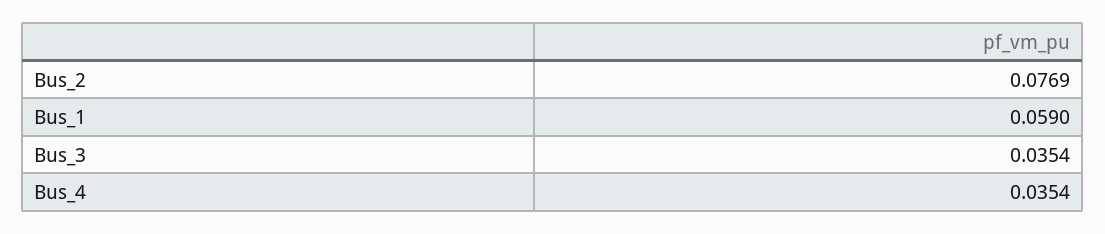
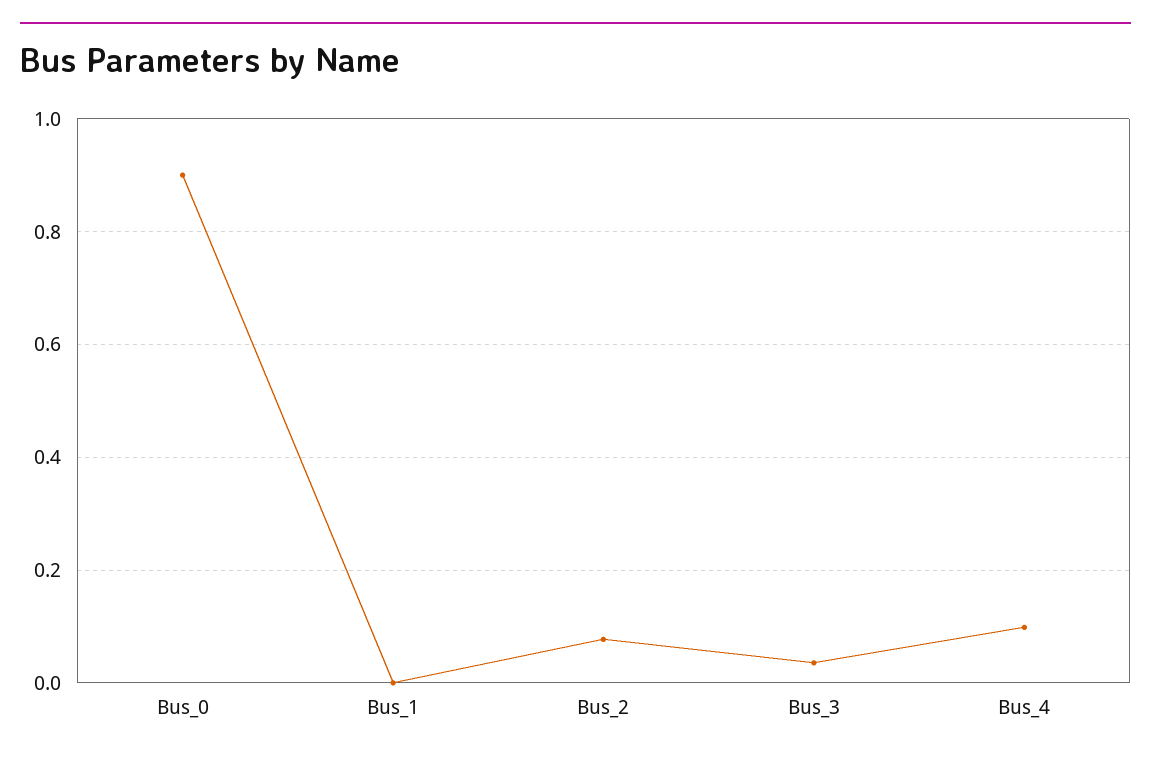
  {
    "Bus_2": 0.0769,
-   "Bus_1": 0.059,
+   "Bus_1": 0,
    "Bus_3": 0.0354,
-   "Bus_4": 0.0354
+   "Bus_4": 0.1,
+   "Bus_0": 0.9
  }

